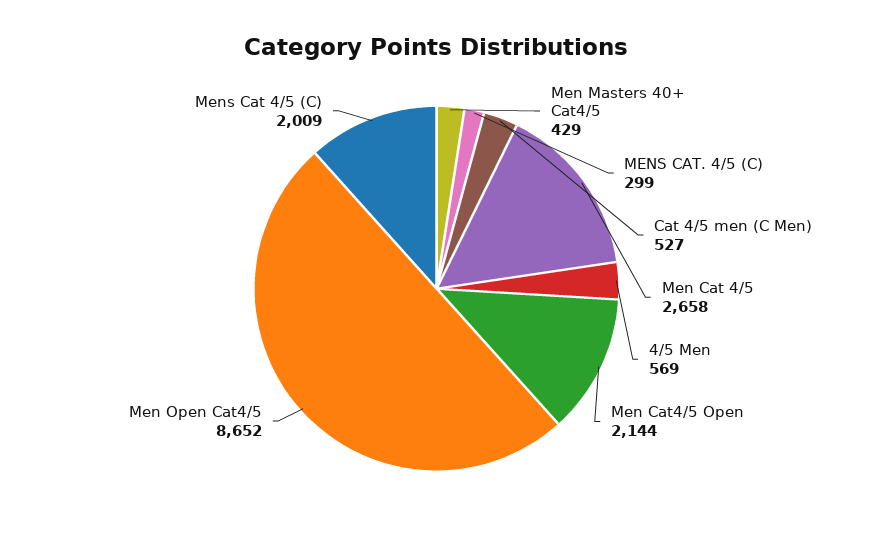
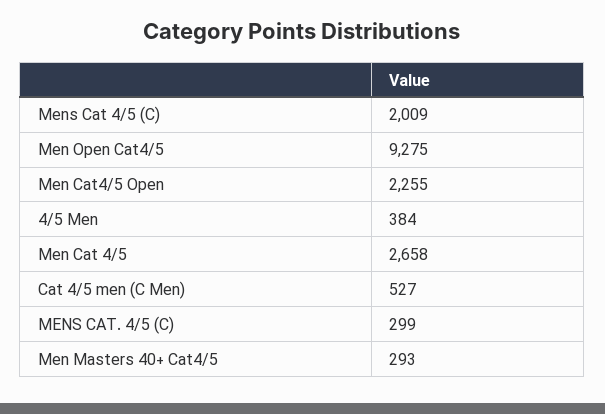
  {
-   "Men Masters 40+ Cat4/5": 429,
+   "Men Masters 40+ Cat4/5": 293,
    "MENS CAT. 4/5 (C)": 299,
    "Cat 4/5 men (C Men)": 527,
    "Men Cat 4/5": 2658,
-   "4/5 Men": 569,
+   "4/5 Men": 384,
-   "Men Cat4/5 Open": 2144,
+   "Men Cat4/5 Open": 2255,
-   "Men Open Cat4/5": 8652,
+   "Men Open Cat4/5": 9275,
    "Mens Cat 4/5 (C)": 2009
  }

